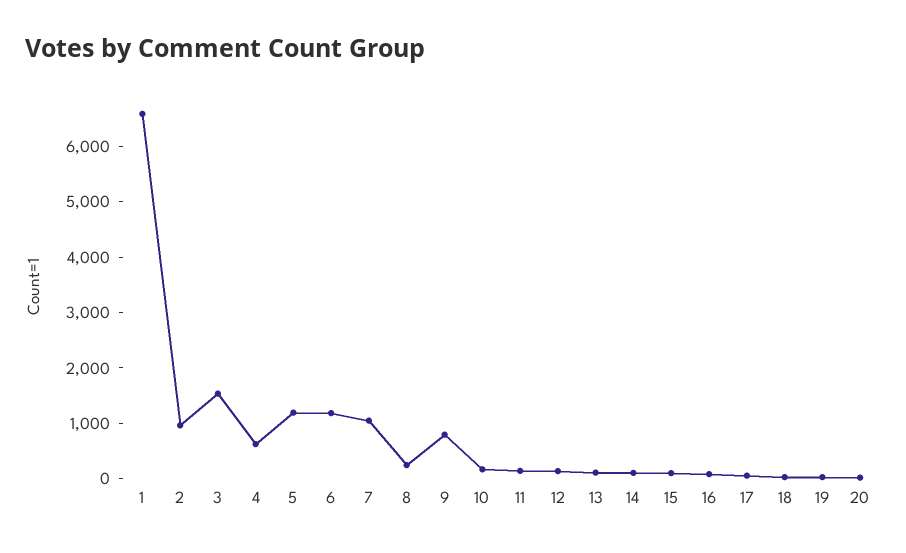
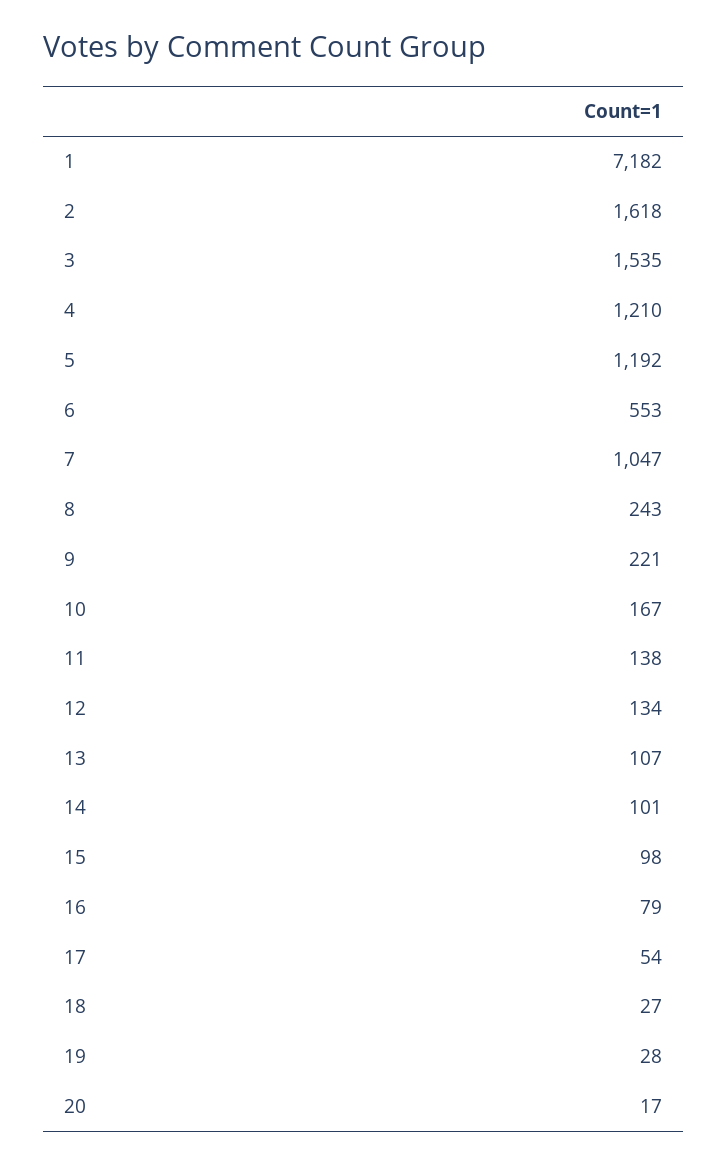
  {
-   "1": 6600,
+   "1": 7182,
-   "2": 1000,
+   "2": 1618,
    "3": 1535,
-   "4": 600,
+   "4": 1210,
    "5": 1192,
-   "6": 1200,
+   "6": 553,
    "7": 1047,
    "8": 243,
-   "9": 800,
+   "9": 221,
    "10": 167,
    "11": 138,
    "12": 134,
    "13": 107,
    "14": 101,
    "15": 98,
    "16": 79,
    "17": 54,
    "18": 27,
    "19": 28,
    "20": 17
  }

